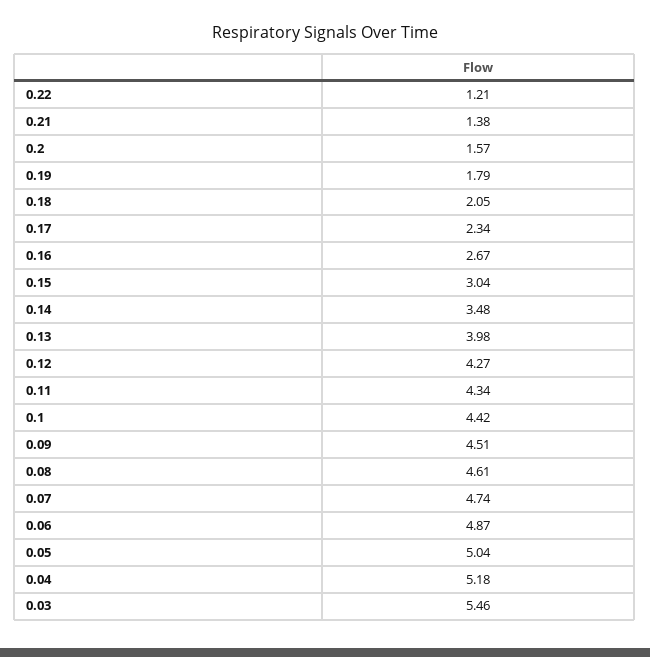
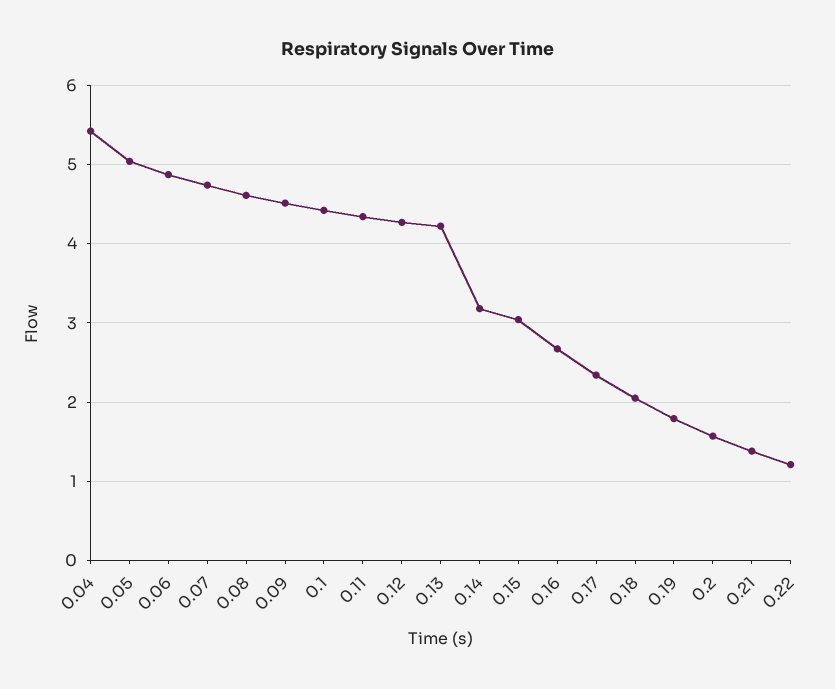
  {
    "0.22": 1.21,
    "0.21": 1.38,
    "0.2": 1.57,
    "0.19": 1.79,
    "0.18": 2.05,
    "0.17": 2.34,
    "0.16": 2.67,
    "0.15": 3.04,
-   "0.14": 3.48,
+   "0.14": 3.2,
-   "0.13": 3.98,
+   "0.13": 4.2,
    "0.12": 4.27,
    "0.11": 4.34,
    "0.1": 4.42,
    "0.09": 4.51,
    "0.08": 4.61,
    "0.07": 4.74,
    "0.06": 4.87,
    "0.05": 5.04,
-   "0.04": 5.18,
+   "0.04": 5.4
-   "0.03": 5.46
  }

